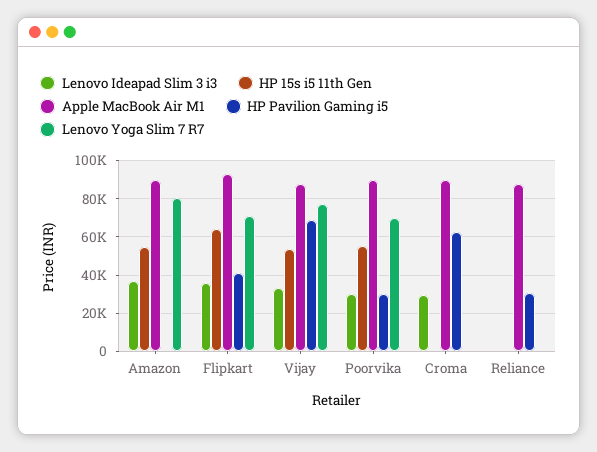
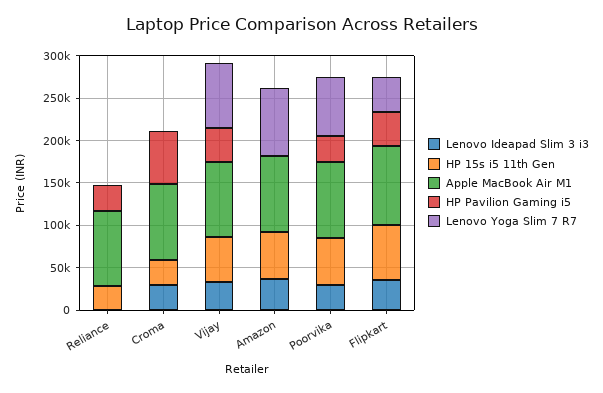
  {
    "Lenovo Ideapad Slim 3 i3": {
      "Amazon": 35000,
      "Flipkart": 35000,
      "Vijay": 35000,
      "Poorvika": 30000,
      "Croma": 30000,
      "Reliance": 0
    },
    "HP 15s i5 11th Gen": {
      "Amazon": 55000,
      "Flipkart": 65000,
      "Vijay": 55000,
      "Poorvika": 55000,
-     "Croma": 0,
+     "Croma": 30000,
-     "Reliance": 0
+     "Reliance": 30000
    },
    "Apple MacBook Air M1": {
      "Amazon": 90000,
      "Flipkart": 95000,
      "Vijay": 90000,
      "Poorvika": 90000,
      "Croma": 90000,
      "Reliance": 90000
    },
    "HP Pavilion Gaming i5": {
      "Amazon": 0,
      "Flipkart": 40000,
-     "Vijay": 70000,
+     "Vijay": 40000,
      "Poorvika": 30000,
      "Croma": 65000,
      "Reliance": 30000
    },
    "Lenovo Yoga Slim 7 R7": {
      "Amazon": 80000,
-     "Flipkart": 70000,
+     "Flipkart": 40000,
      "Vijay": 75000,
      "Poorvika": 70000,
      "Croma": 0,
      "Reliance": 0
    }
  }

